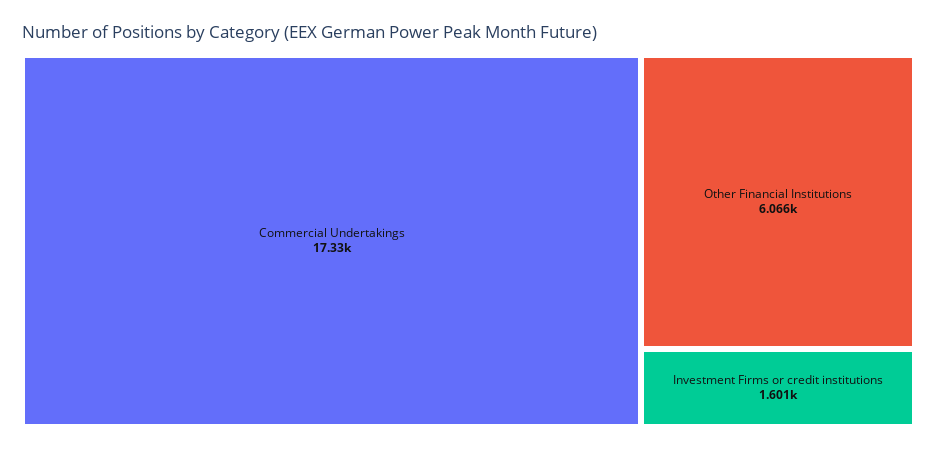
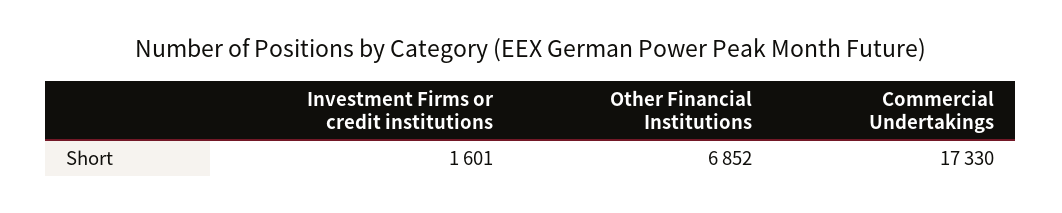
  {
    "Commercial Undertakings": 17330,
-   "Other Financial Institutions": 6066,
+   "Other Financial Institutions": 6852,
    "Investment Firms or credit institutions": 1601
  }

